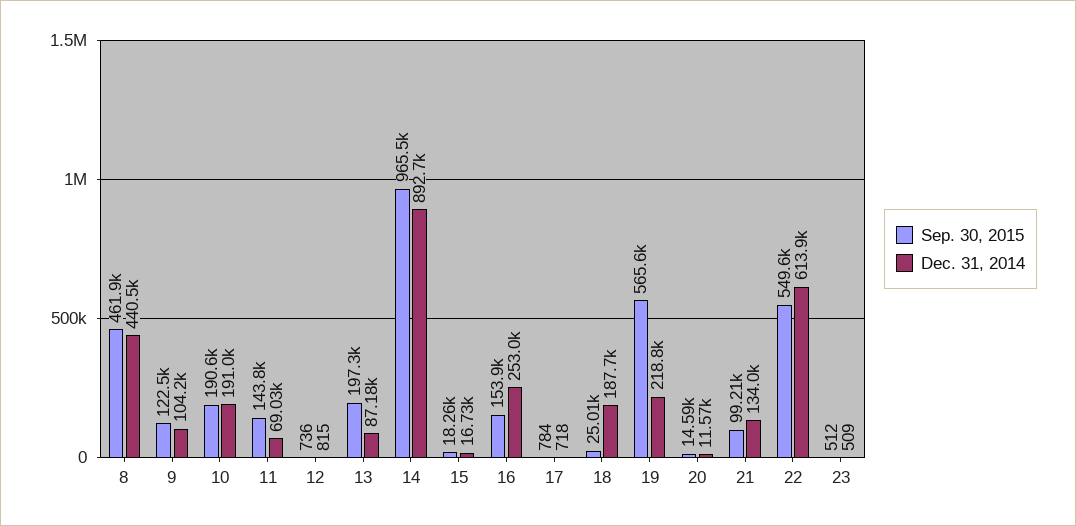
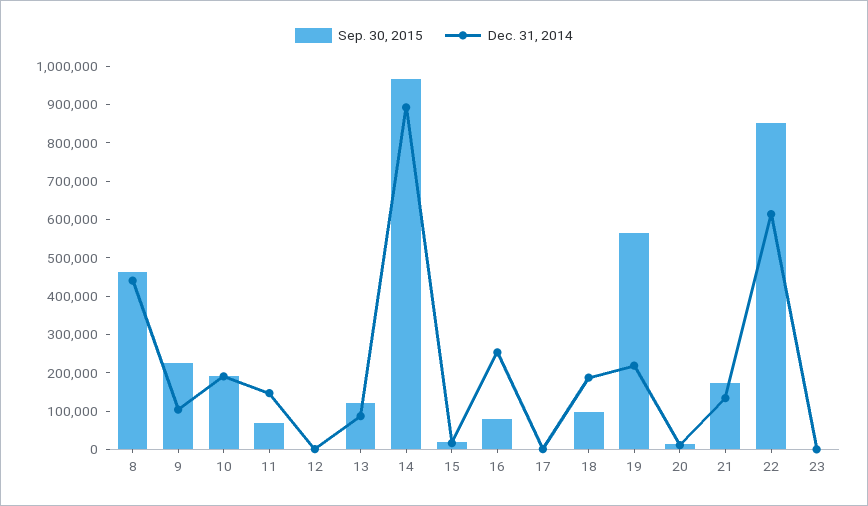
  {
    "Sep. 30, 2015": {
      "8": 461900,
-     "9": 122500,
+     "9": 225000,
      "10": 190600,
-     "11": 143800,
+     "11": 75000,
      "12": 736,
-     "13": 197300,
+     "13": 125000,
      "14": 965500,
      "15": 18260,
-     "16": 153900,
+     "16": 75000,
      "17": 784,
-     "18": 25010,
+     "18": 100000,
      "19": 565600,
      "20": 14590,
-     "21": 99210,
+     "21": 175000,
-     "22": 549600,
+     "22": 850000,
      "23": 512
    },
    "Dec. 31, 2014": {
      "8": 440500,
      "9": 104200,
      "10": 191000,
-     "11": 69030,
+     "11": 150000,
      "12": 815,
      "13": 87180,
      "14": 892700,
      "15": 16730,
      "16": 253000,
      "17": 718,
      "18": 187700,
      "19": 218800,
      "20": 11570,
      "21": 134000,
      "22": 613900,
      "23": 509
    }
  }

